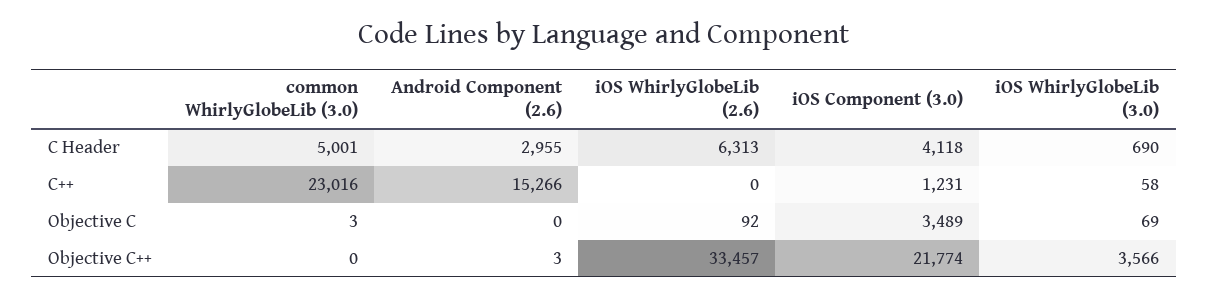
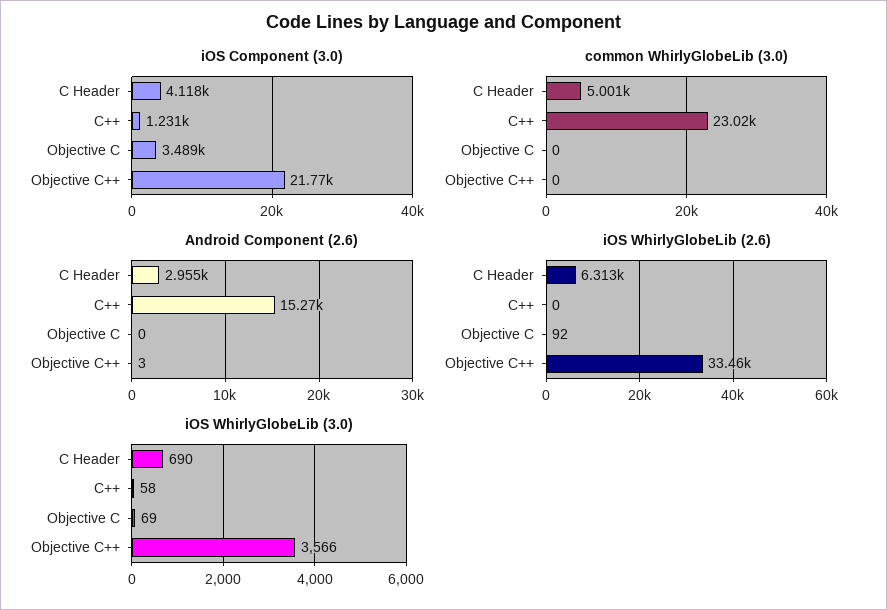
  {
    "common WhirlyGlobeLib (3.0)": {
      "C Header": 5001,
      "C++": 23016,
-     "Objective C": 3,
+     "Objective C": 0,
      "Objective C++": 0
    },
    "Android Component (2.6)": {
      "C Header": 2955,
      "C++": 15266,
      "Objective C": 0,
      "Objective C++": 3
    },
    "iOS WhirlyGlobeLib (2.6)": {
      "C Header": 6313,
      "C++": 0,
      "Objective C": 92,
      "Objective C++": 33457
    },
    "iOS Component (3.0)": {
      "C Header": 4118,
      "C++": 1231,
      "Objective C": 3489,
      "Objective C++": 21774
    },
    "iOS WhirlyGlobeLib (3.0)": {
      "C Header": 690,
      "C++": 58,
      "Objective C": 69,
      "Objective C++": 3566
    }
  }

